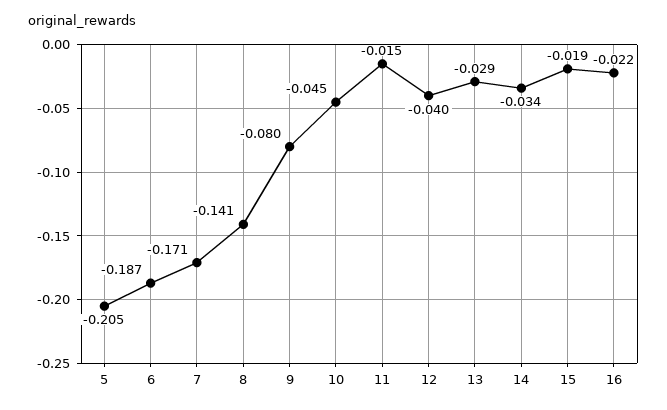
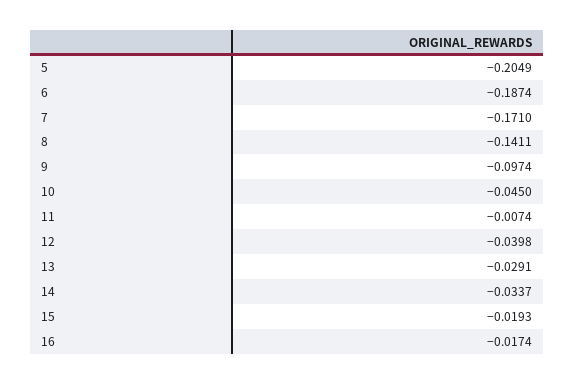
  {
    "5": -0.2049,
    "6": -0.1874,
    "7": -0.171,
    "8": -0.1411,
-   "9": -0.08,
+   "9": -0.0974,
    "10": -0.045,
-   "11": -0.015,
+   "11": -0.0074,
    "12": -0.0398,
    "13": -0.0291,
    "14": -0.0337,
    "15": -0.0193,
-   "16": -0.022
+   "16": -0.0174
  }

